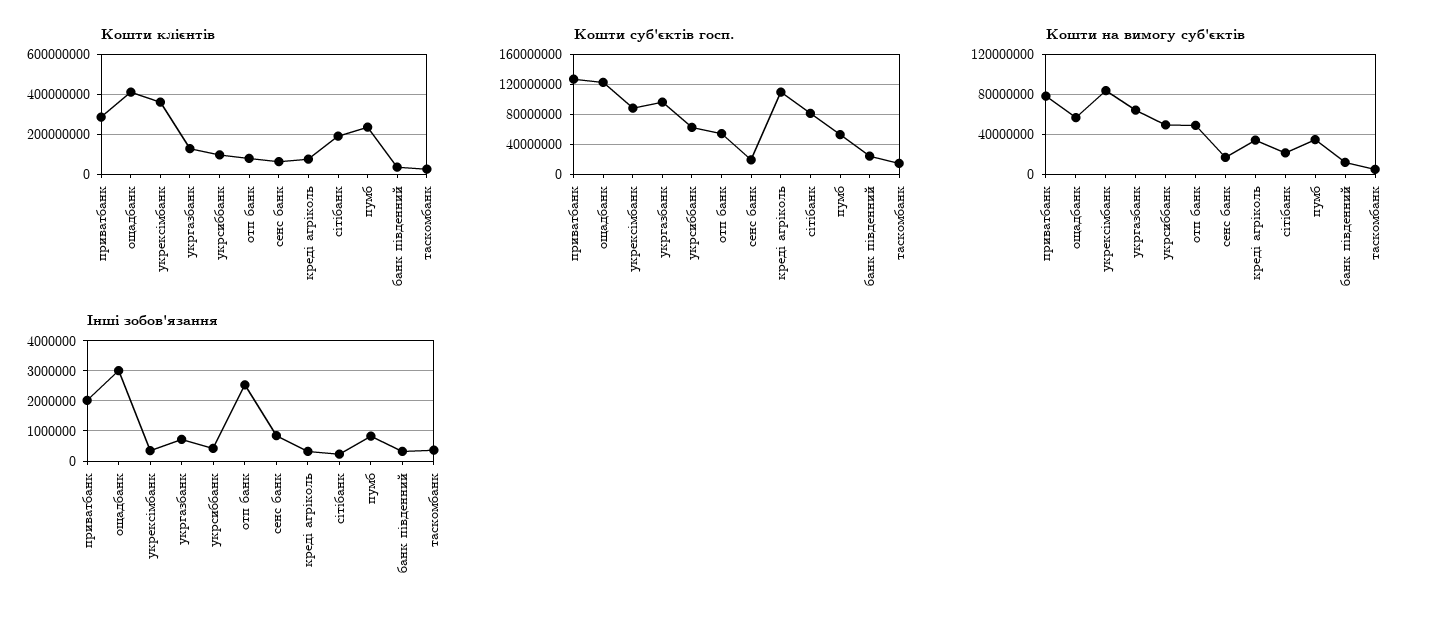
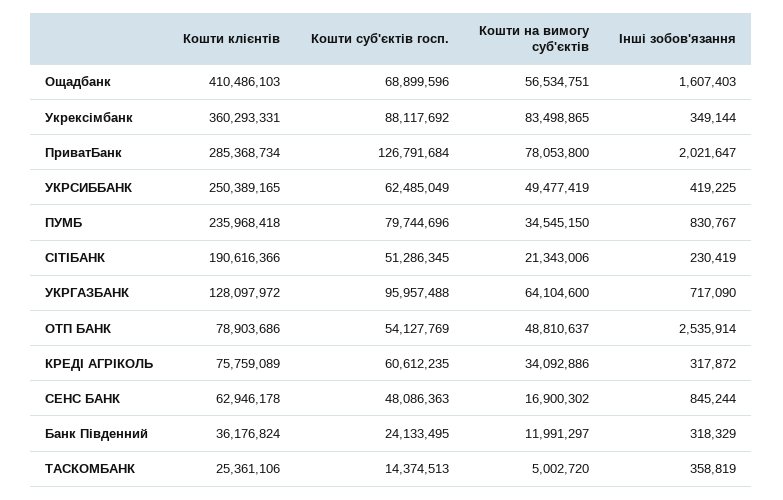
  {
    "Кошти клієнтів": {
      "приватбанк": 285368734,
      "ощадбанк": 410486103,
      "укрексімбанк": 360293331,
      "укргазбанк": 128097972,
-     "укрсиббанк": 100000000,
+     "укрсиббанк": 250389165,
      "отп банк": 78903686,
      "сенс банк": 62946178,
      "креді агріколь": 75759089,
      "сітібанк": 190616366,
      "пумб": 235968418,
      "банк південний": 36176824,
      "таскомбанк": 25361106
    },
    "Кошти суб'єктів госп.": {
      "приватбанк": 126791684,
-     "ощадбанк": 120000000,
+     "ощадбанк": 68899596,
      "укрексімбанк": 88117692,
      "укргазбанк": 95957488,
      "укрсиббанк": 62485049,
      "отп банк": 54127769,
-     "сенс банк": 20000000,
+     "сенс банк": 48086363,
-     "креді агріколь": 110000000,
+     "креді агріколь": 60612235,
-     "сітібанк": 80000000,
+     "сітібанк": 51286345,
-     "пумб": 50000000,
+     "пумб": 79744696,
      "банк південний": 24133495,
      "таскомбанк": 14374513
    },
    "Кошти на вимогу суб'єктів": {
      "приватбанк": 78053800,
      "ощадбанк": 56534751,
      "укрексімбанк": 83498865,
      "укргазбанк": 64104600,
      "укрсиббанк": 49477419,
      "отп банк": 48810637,
      "сенс банк": 16900302,
      "креді агріколь": 34092886,
      "сітібанк": 21343006,
      "пумб": 34545150,
      "банк південний": 11991297,
      "таскомбанк": 5002720
    },
    "Інші зобов'язання": {
      "приватбанк": 2021647,
-     "ощадбанк": 3000000,
+     "ощадбанк": 1607403,
      "укрексімбанк": 349144,
      "укргазбанк": 717090,
      "укрсиббанк": 419225,
      "отп банк": 2535914,
      "сенс банк": 845244,
      "креді агріколь": 317872,
      "сітібанк": 230419,
      "пумб": 830767,
      "банк південний": 318329,
      "таскомбанк": 358819
    }
  }

